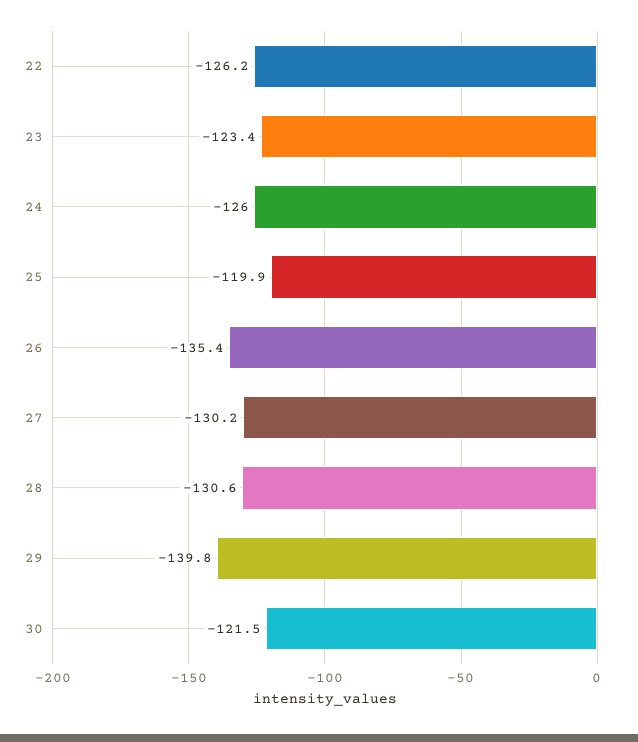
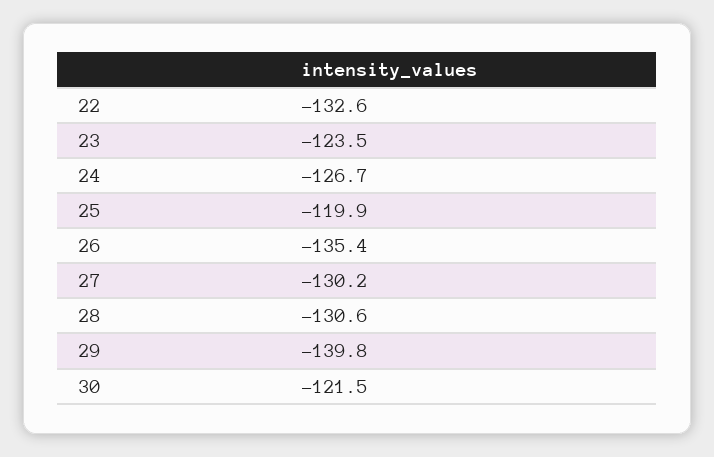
  {
-   "22": -126.2,
+   "22": -132.6,
-   "23": -123.4,
+   "23": -123.5,
-   "24": -126,
+   "24": -126.7,
    "25": -119.9,
    "26": -135.4,
    "27": -130.2,
    "28": -130.6,
    "29": -139.8,
    "30": -121.5
  }

